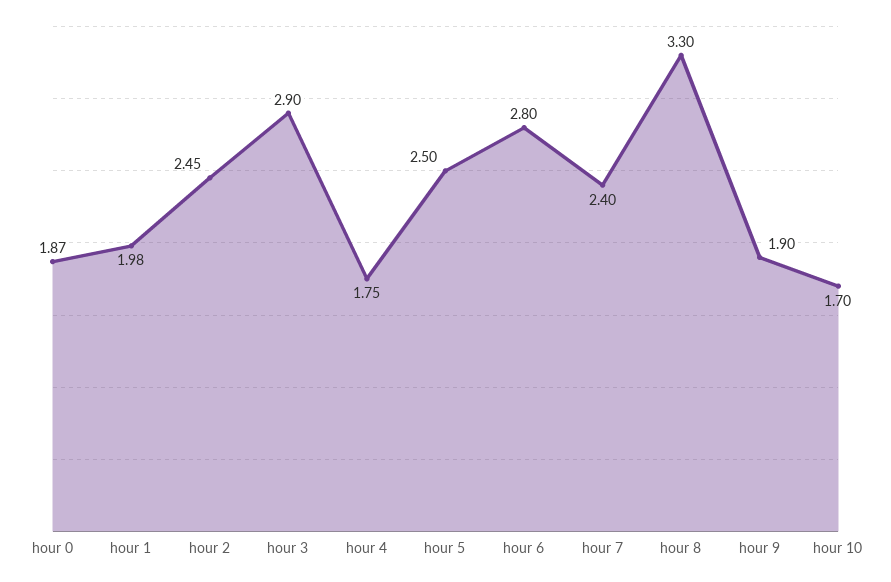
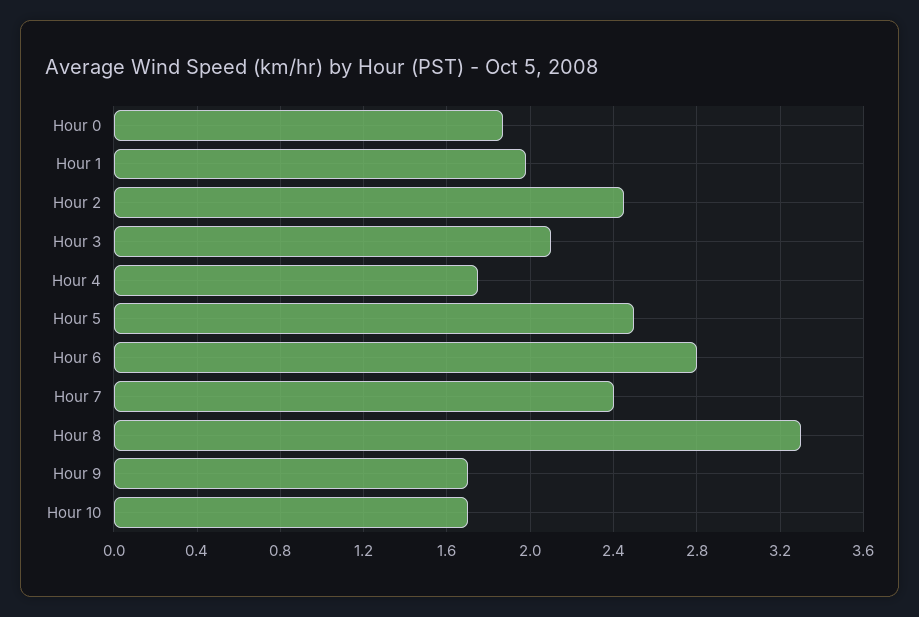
  {
    "hour 0": 1.87,
    "hour 1": 1.98,
    "hour 2": 2.45,
-   "hour 3": 2.9,
+   "hour 3": 2.1,
    "hour 4": 1.75,
    "hour 5": 2.5,
    "hour 6": 2.8,
    "hour 7": 2.4,
    "hour 8": 3.3,
-   "hour 9": 1.9,
+   "hour 9": 1.7,
    "hour 10": 1.7
  }

